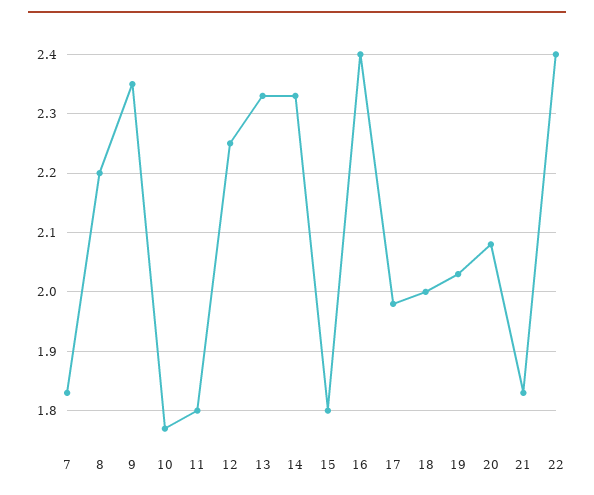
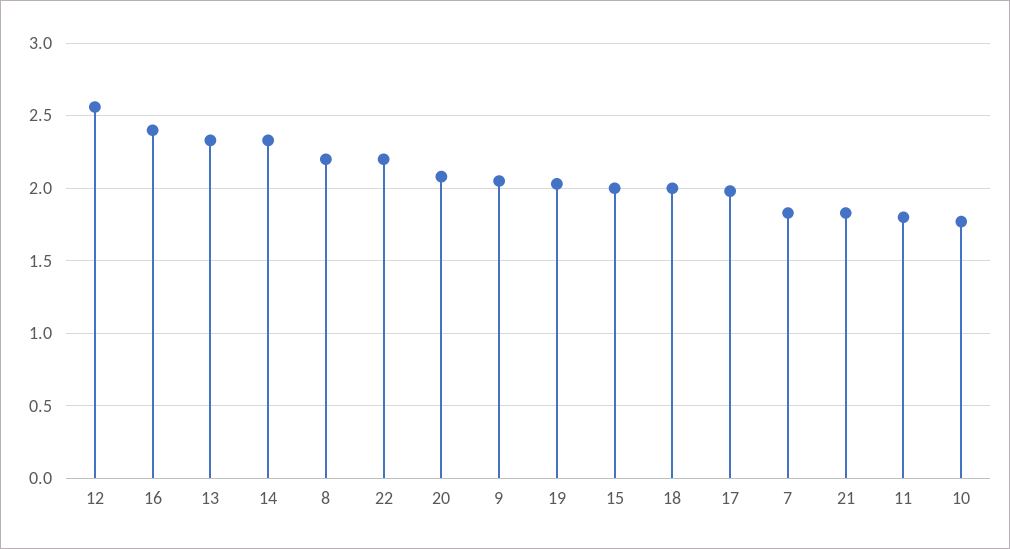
  {
    "7": 1.85,
    "8": 2.2,
-   "9": 2.35,
+   "9": 2.05,
    "10": 1.75,
    "11": 1.8,
-   "12": 2.25,
+   "12": 2.55,
    "13": 2.35,
    "14": 2.35,
-   "15": 1.8,
+   "15": 2,
    "16": 2.4,
    "17": 2,
    "18": 2,
    "19": 2.05,
    "20": 2.1,
    "21": 1.85,
-   "22": 2.4
+   "22": 2.2
  }

